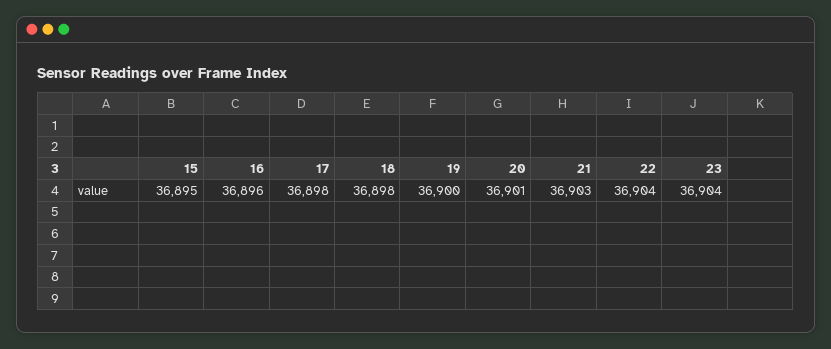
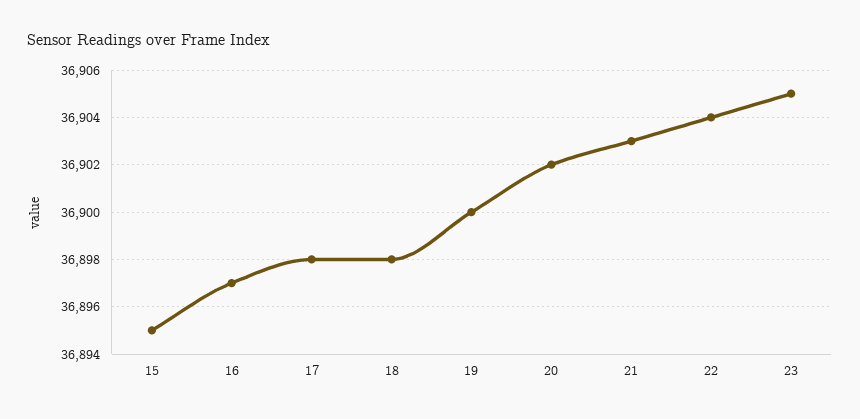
  {
    "15": 36895,
-   "16": 36896,
+   "16": 36897,
    "17": 36898,
    "18": 36898,
    "19": 36900,
-   "20": 36901,
+   "20": 36902,
    "21": 36903,
    "22": 36904,
-   "23": 36904
+   "23": 36905
  }

